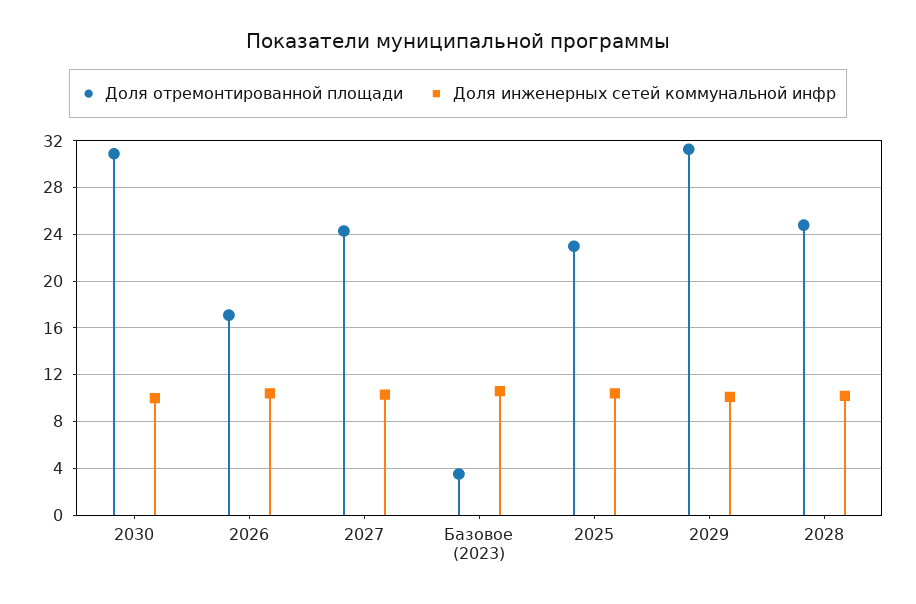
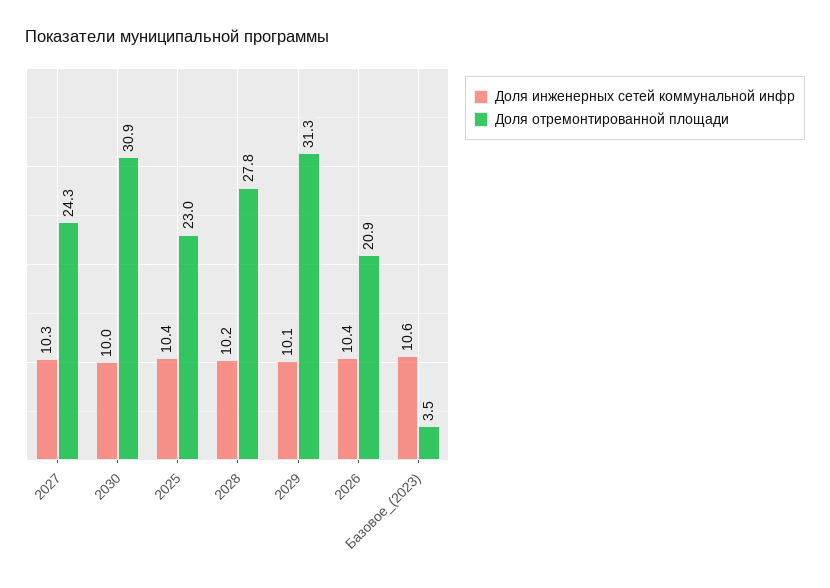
  {
    "Доля отремонтированной площади": {
      "2030": 30.9,
-     "2026": 17,
+     "2026": 20.9,
      "2027": 24.3,
      "Базовое (2023)": 3.5,
      "2025": 23,
      "2029": 31.3,
-     "2028": 25
+     "2028": 27.8
    },
    "Доля инженерных сетей коммунальной инфр": {
      "2030": 10,
      "2026": 10.4,
      "2027": 10.3,
      "Базовое (2023)": 10.6,
      "2025": 10.4,
      "2029": 10.1,
      "2028": 10.2
    }
  }

